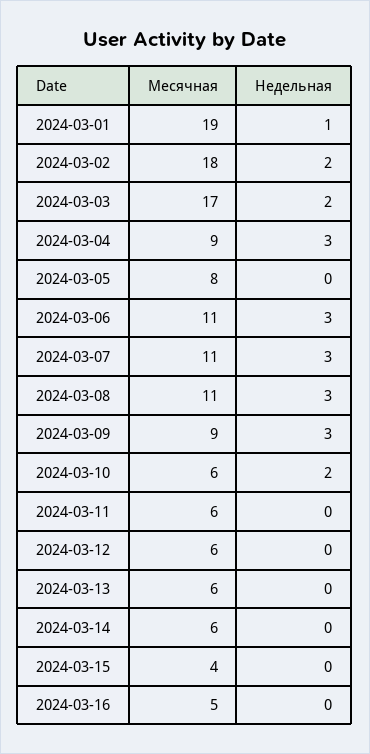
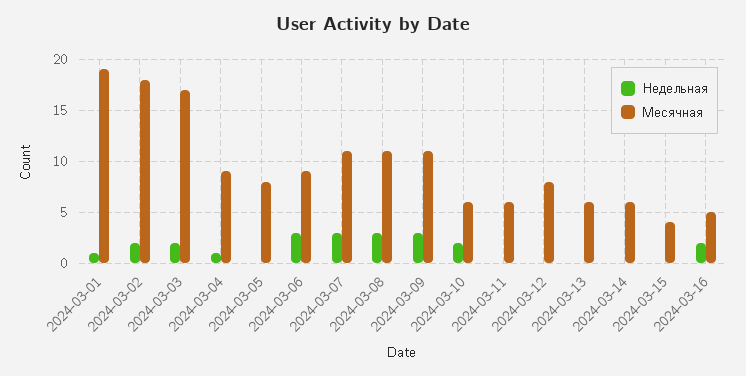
  {
    "Месячная": {
      "2024-03-01": 19,
      "2024-03-02": 18,
      "2024-03-03": 17,
      "2024-03-04": 9,
      "2024-03-05": 8,
-     "2024-03-06": 11,
+     "2024-03-06": 9,
      "2024-03-07": 11,
      "2024-03-08": 11,
-     "2024-03-09": 9,
+     "2024-03-09": 11,
      "2024-03-10": 6,
      "2024-03-11": 6,
-     "2024-03-12": 6,
+     "2024-03-12": 8,
      "2024-03-13": 6,
      "2024-03-14": 6,
      "2024-03-15": 4,
      "2024-03-16": 5
    },
    "Недельная": {
      "2024-03-01": 1,
      "2024-03-02": 2,
      "2024-03-03": 2,
-     "2024-03-04": 3,
+     "2024-03-04": 1,
      "2024-03-05": 0,
      "2024-03-06": 3,
      "2024-03-07": 3,
      "2024-03-08": 3,
      "2024-03-09": 3,
      "2024-03-10": 2,
      "2024-03-11": 0,
      "2024-03-12": 0,
      "2024-03-13": 0,
      "2024-03-14": 0,
      "2024-03-15": 0,
-     "2024-03-16": 0
+     "2024-03-16": 2
    }
  }

